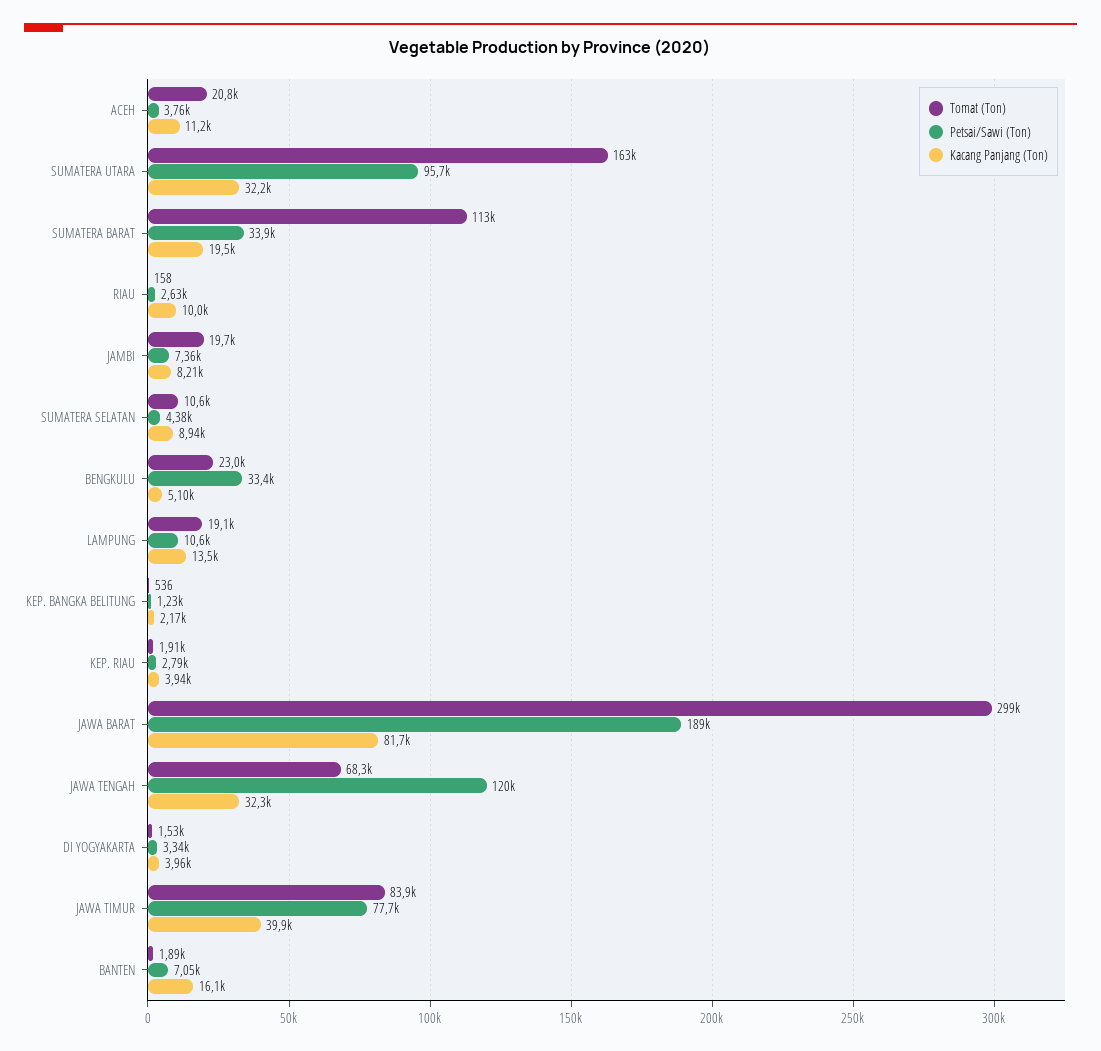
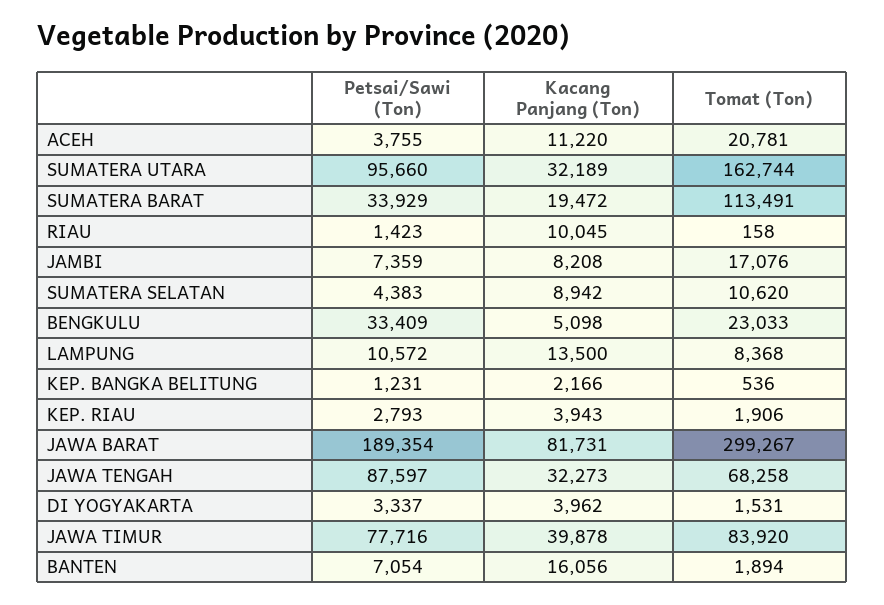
  {
    "Tomat (Ton)": {
      "ACEH": 20781,
      "SUMATERA UTARA": 162744,
      "SUMATERA BARAT": 113491,
      "RIAU": 158,
-     "JAMBI": 19700,
+     "JAMBI": 17076,
      "SUMATERA SELATAN": 10620,
      "BENGKULU": 23033,
-     "LAMPUNG": 19100,
+     "LAMPUNG": 8368,
      "KEP. BANGKA BELITUNG": 536,
      "KEP. RIAU": 1906,
      "JAWA BARAT": 299267,
      "JAWA TENGAH": 68258,
      "DI YOGYAKARTA": 1531,
      "JAWA TIMUR": 83920,
      "BANTEN": 1894
    },
    "Petsai/Sawi (Ton)": {
      "ACEH": 3755,
      "SUMATERA UTARA": 95660,
      "SUMATERA BARAT": 33929,
-     "RIAU": 2630,
+     "RIAU": 1423,
      "JAMBI": 7359,
      "SUMATERA SELATAN": 4383,
      "BENGKULU": 33409,
      "LAMPUNG": 10572,
      "KEP. BANGKA BELITUNG": 1231,
      "KEP. RIAU": 2793,
      "JAWA BARAT": 189354,
-     "JAWA TENGAH": 120000,
+     "JAWA TENGAH": 87597,
      "DI YOGYAKARTA": 3337,
      "JAWA TIMUR": 77716,
      "BANTEN": 7054
    },
    "Kacang Panjang (Ton)": {
      "ACEH": 11220,
      "SUMATERA UTARA": 32189,
      "SUMATERA BARAT": 19472,
      "RIAU": 10045,
      "JAMBI": 8208,
      "SUMATERA SELATAN": 8942,
      "BENGKULU": 5098,
      "LAMPUNG": 13500,
      "KEP. BANGKA BELITUNG": 2166,
      "KEP. RIAU": 3943,
      "JAWA BARAT": 81731,
      "JAWA TENGAH": 32273,
      "DI YOGYAKARTA": 3962,
      "JAWA TIMUR": 39878,
      "BANTEN": 16056
    }
  }

